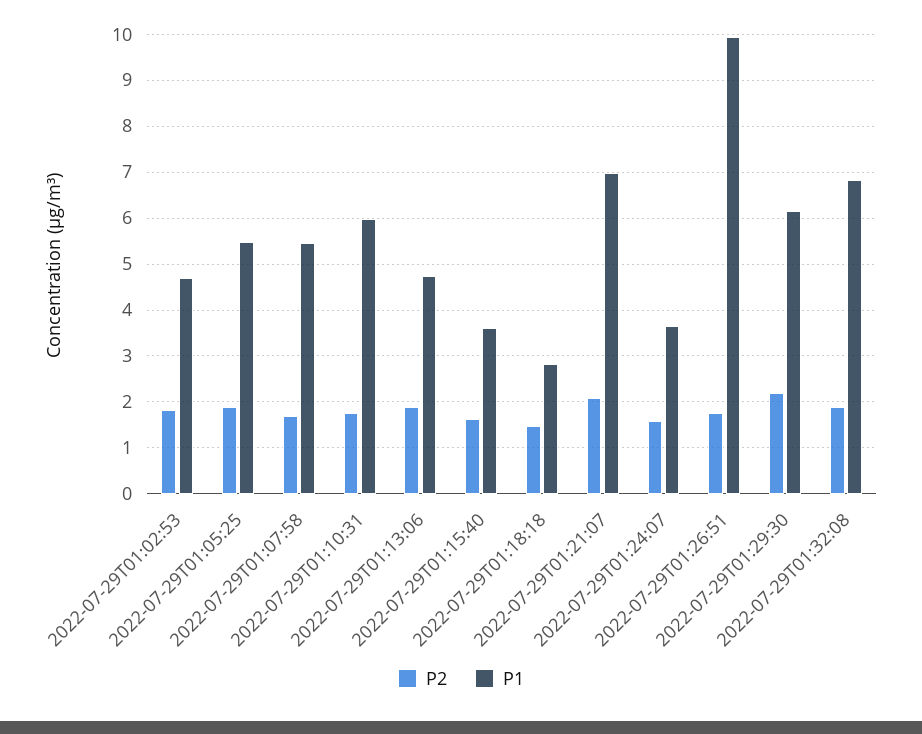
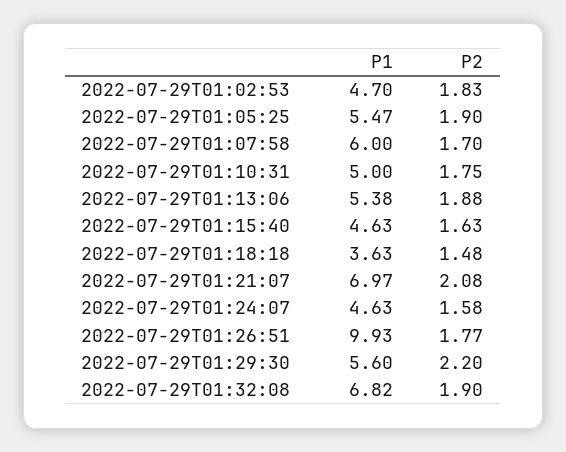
  {
    "P2": {
      "2022-07-29T01:02:53": 1.83,
      "2022-07-29T01:05:25": 1.9,
      "2022-07-29T01:07:58": 1.7,
      "2022-07-29T01:10:31": 1.75,
      "2022-07-29T01:13:06": 1.88,
      "2022-07-29T01:15:40": 1.63,
      "2022-07-29T01:18:18": 1.48,
      "2022-07-29T01:21:07": 2.08,
      "2022-07-29T01:24:07": 1.58,
      "2022-07-29T01:26:51": 1.77,
      "2022-07-29T01:29:30": 2.2,
      "2022-07-29T01:32:08": 1.9
    },
    "P1": {
      "2022-07-29T01:02:53": 4.7,
      "2022-07-29T01:05:25": 5.47,
-     "2022-07-29T01:07:58": 5.4,
+     "2022-07-29T01:07:58": 6,
-     "2022-07-29T01:10:31": 6,
+     "2022-07-29T01:10:31": 5,
-     "2022-07-29T01:13:06": 4.8,
+     "2022-07-29T01:13:06": 5.38,
-     "2022-07-29T01:15:40": 3.6,
+     "2022-07-29T01:15:40": 4.63,
-     "2022-07-29T01:18:18": 2.8,
+     "2022-07-29T01:18:18": 3.63,
      "2022-07-29T01:21:07": 6.97,
-     "2022-07-29T01:24:07": 3.6,
+     "2022-07-29T01:24:07": 4.63,
      "2022-07-29T01:26:51": 9.93,
-     "2022-07-29T01:29:30": 6.2,
+     "2022-07-29T01:29:30": 5.6,
      "2022-07-29T01:32:08": 6.82
    }
  }

